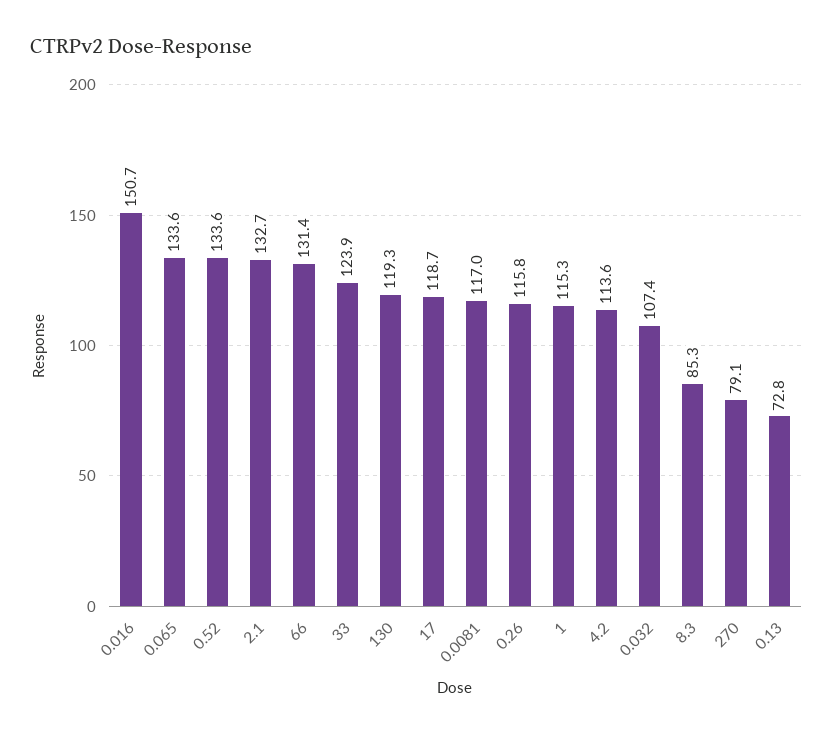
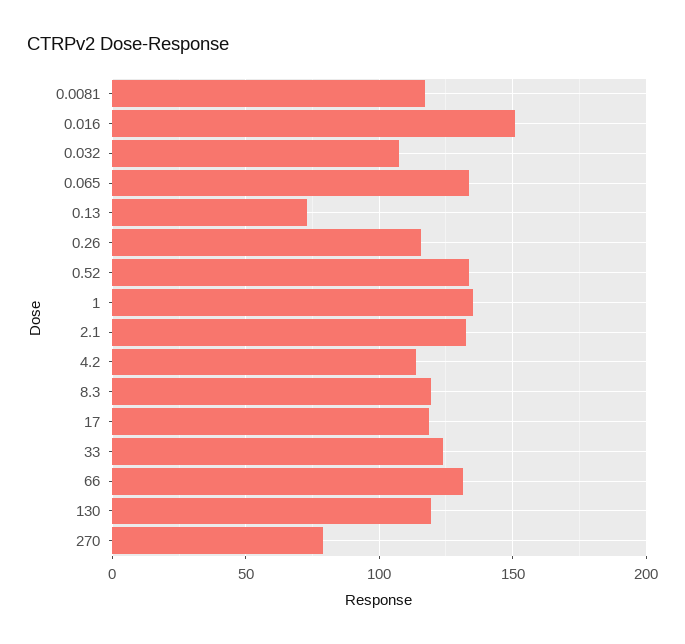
  {
    "0.016": 150.7,
    "0.065": 133.6,
    "0.52": 133.6,
    "2.1": 132.7,
    "66": 131.4,
    "33": 123.9,
    "130": 119.3,
    "17": 118.7,
    "0.0081": 117,
    "0.26": 115.8,
-   "1": 115.3,
+   "1": 135,
    "4.2": 113.6,
    "0.032": 107.4,
-   "8.3": 85.3,
+   "8.3": 120,
    "270": 79.1,
    "0.13": 72.8
  }

